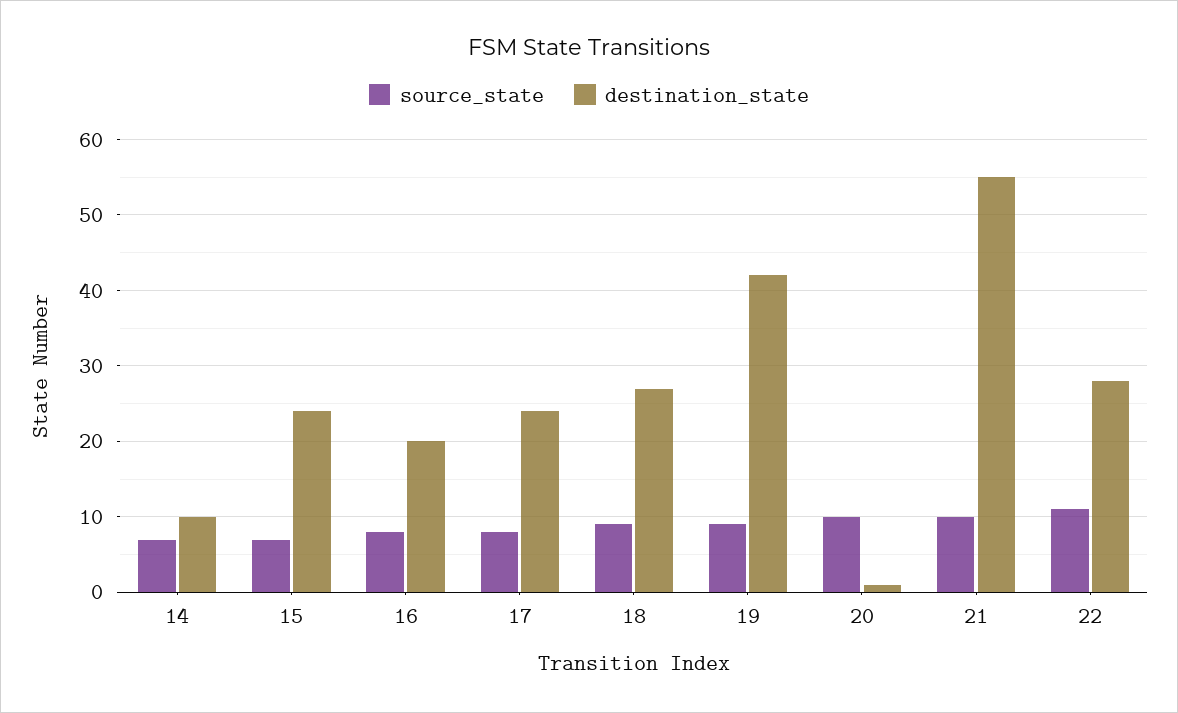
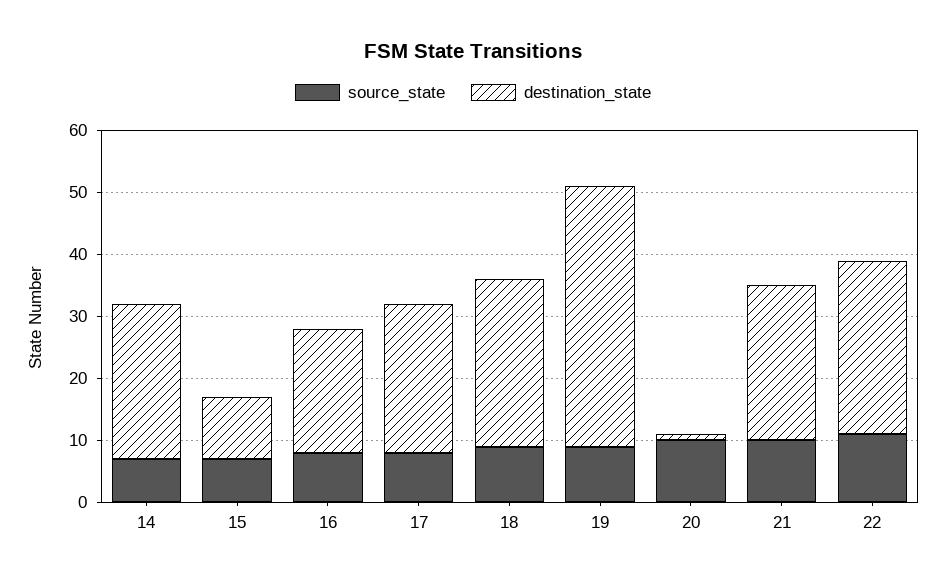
  {
    "source_state": {
      "14": 7,
      "15": 7,
      "16": 8,
      "17": 8,
      "18": 9,
      "19": 9,
      "20": 10,
      "21": 10,
      "22": 11
    },
    "destination_state": {
-     "14": 10,
+     "14": 25,
-     "15": 24,
+     "15": 10,
      "16": 20,
      "17": 24,
      "18": 27,
      "19": 42,
      "20": 1,
-     "21": 55,
+     "21": 25,
      "22": 28
    }
  }

